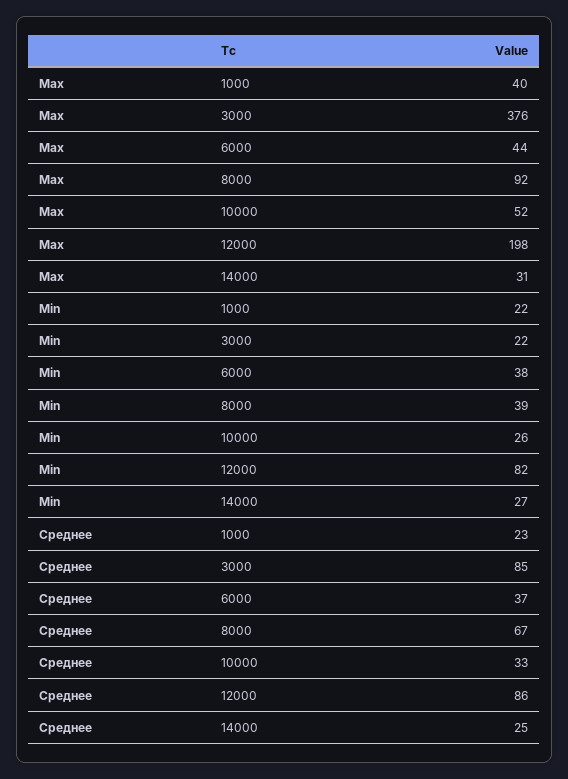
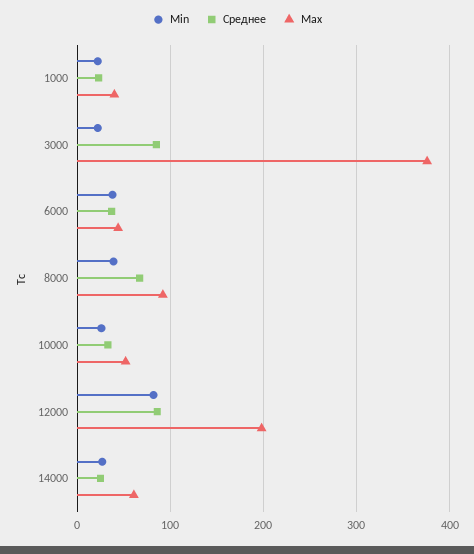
  {
    "Max": {
      "1000": 40,
      "3000": 376,
      "6000": 44,
      "8000": 92,
      "10000": 52,
      "12000": 198,
-     "14000": 31
+     "14000": 60
    },
    "Min": {
      "1000": 22,
      "3000": 22,
      "6000": 38,
      "8000": 39,
      "10000": 26,
      "12000": 82,
      "14000": 27
    },
    "Среднее": {
      "1000": 23,
      "3000": 85,
      "6000": 37,
      "8000": 67,
      "10000": 33,
      "12000": 86,
      "14000": 25
    }
  }

